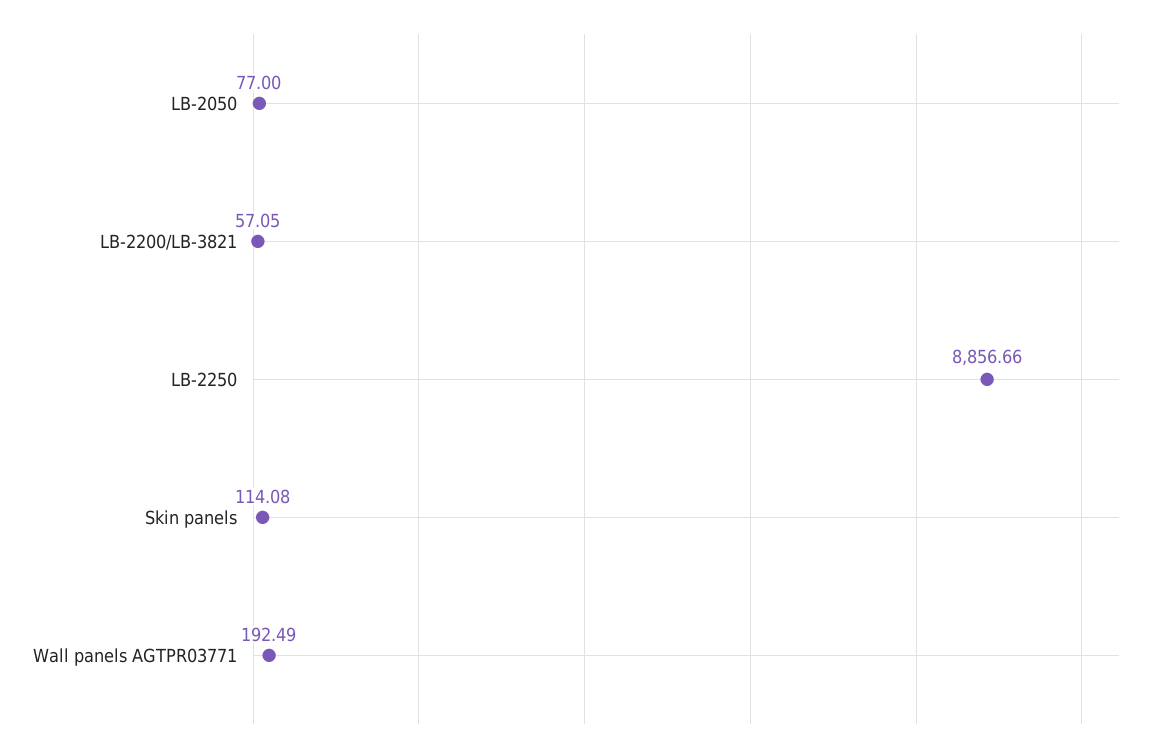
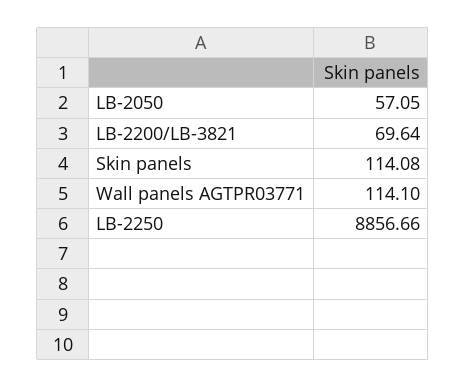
  {
-   "LB-2050": 77,
+   "LB-2050": 57.05,
-   "LB-2200/LB-3821": 57.05,
+   "LB-2200/LB-3821": 69.64,
    "LB-2250": 8856.66,
    "Skin panels": 114.08,
-   "Wall panels AGTPR03771": 192.49
+   "Wall panels AGTPR03771": 114.1
  }

